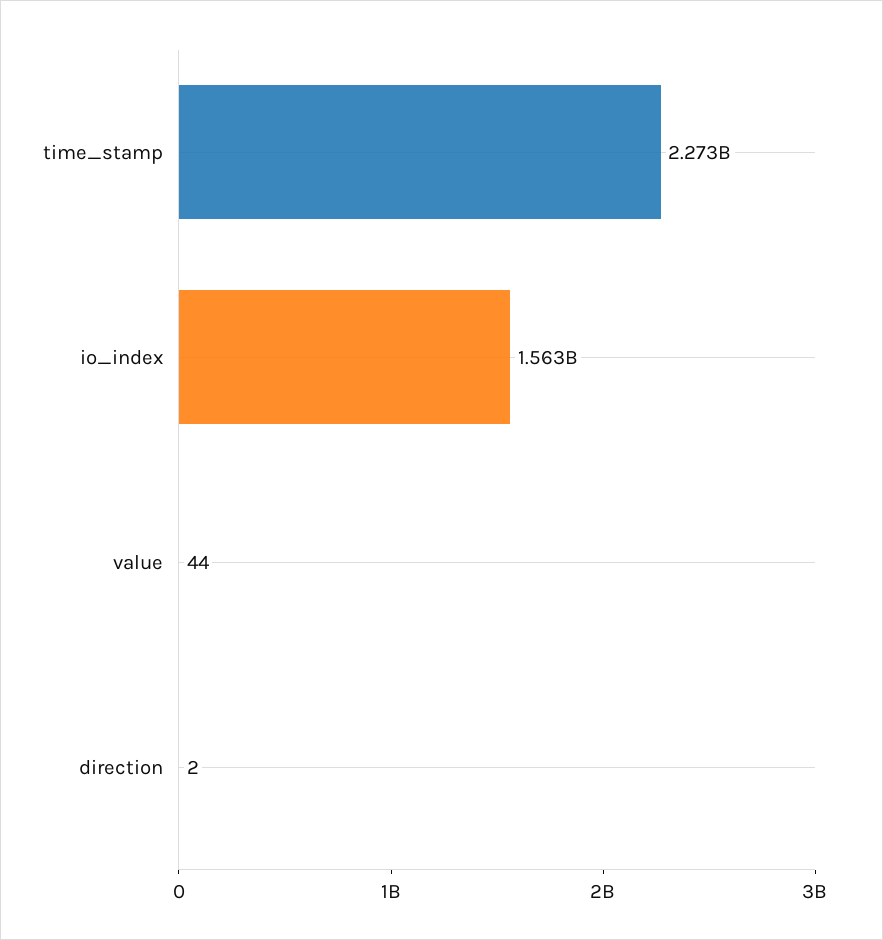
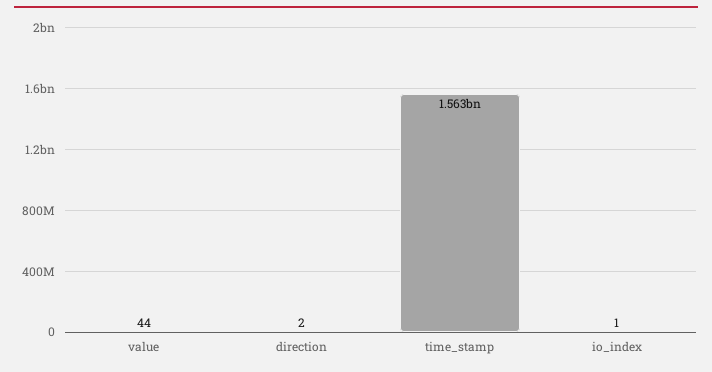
  {
-   "time_stamp": 2273000000,
+   "time_stamp": 1563000000,
-   "io_index": 1563000000,
+   "io_index": 1,
    "value": 44,
    "direction": 2
  }

